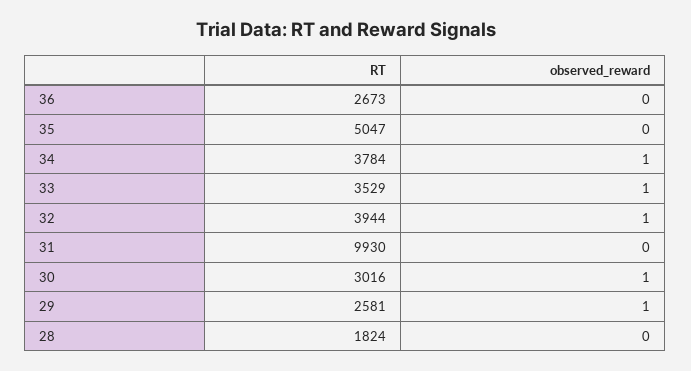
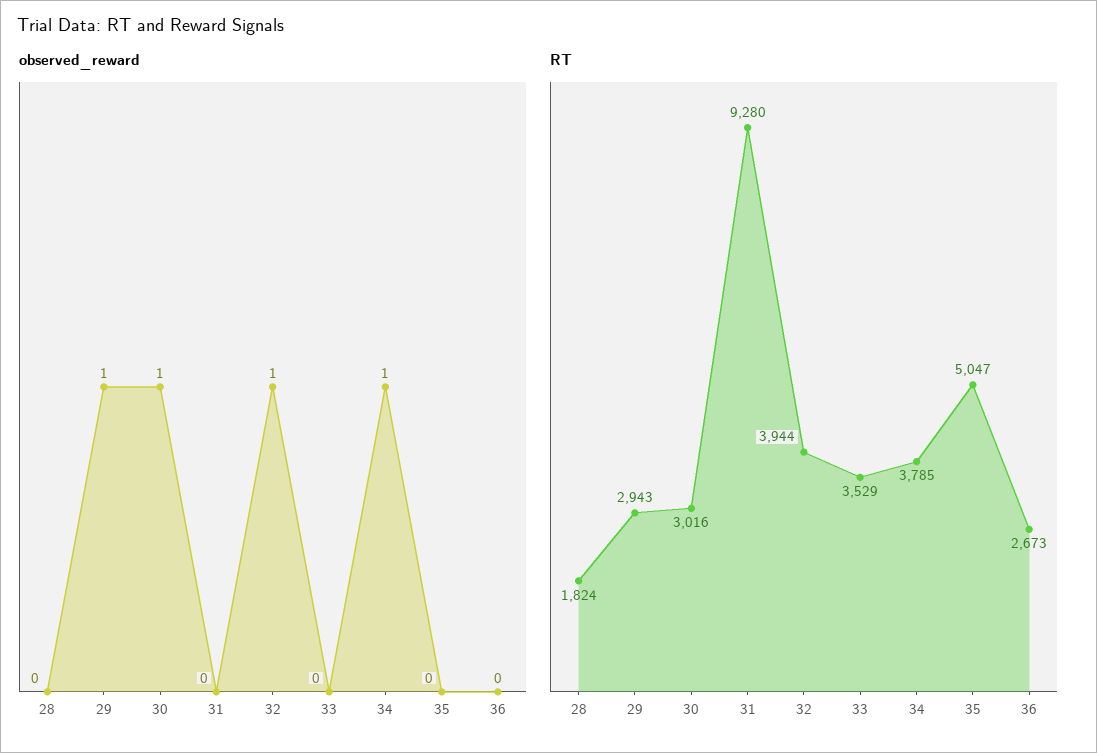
  {
    "RT": {
      "36": 2673,
      "35": 5047,
-     "34": 3784,
+     "34": 3785,
      "33": 3529,
      "32": 3944,
-     "31": 9930,
+     "31": 9280,
      "30": 3016,
-     "29": 2581,
+     "29": 2943,
      "28": 1824
    },
    "observed_reward": {
      "36": 0,
      "35": 0,
      "34": 1,
-     "33": 1,
+     "33": 0,
      "32": 1,
      "31": 0,
      "30": 1,
      "29": 1,
      "28": 0
    }
  }

